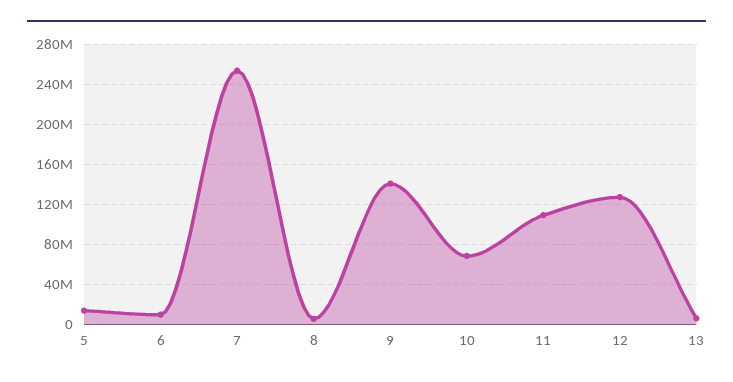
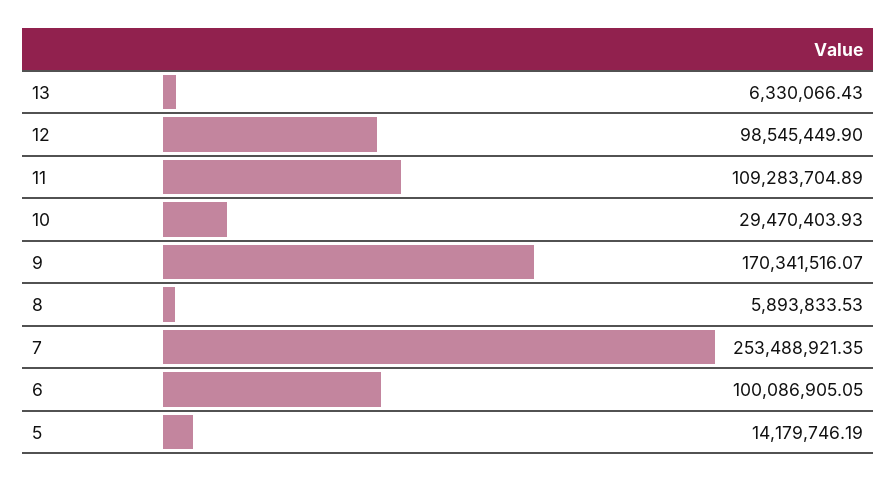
  {
    "5": 14179746.19,
-   "6": 10000000,
+   "6": 100086905.05,
    "7": 253488921.35,
    "8": 5893833.53,
-   "9": 140000000,
+   "9": 170341516.07,
-   "10": 70000000,
+   "10": 29470403.93,
    "11": 109283704.89,
-   "12": 130000000,
+   "12": 98545449.9,
    "13": 6330066.43
  }

